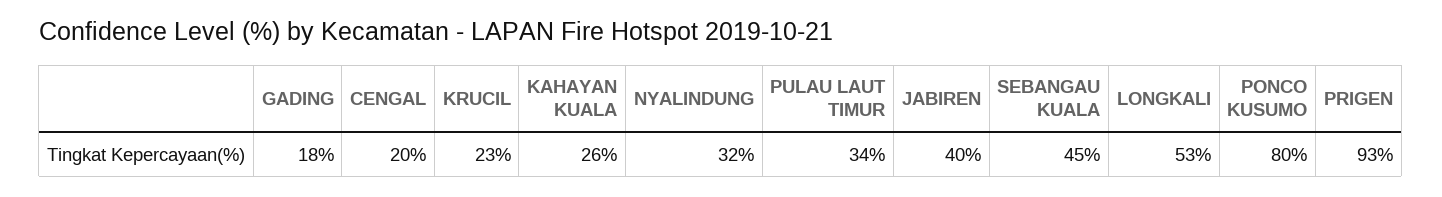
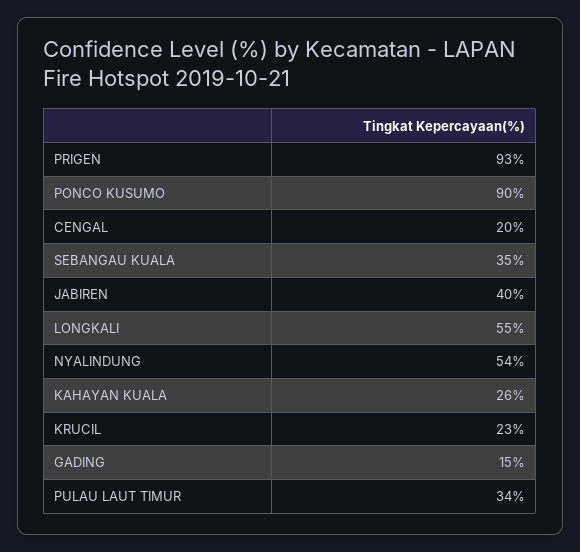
  {
-   "GADING": 18,
+   "GADING": 15,
    "CENGAL": 20,
    "KRUCIL": 23,
    "KAHAYAN KUALA": 26,
-   "NYALINDUNG": 32,
+   "NYALINDUNG": 54,
    "PULAU LAUT TIMUR": 34,
    "JABIREN": 40,
-   "SEBANGAU KUALA": 45,
+   "SEBANGAU KUALA": 35,
-   "LONGKALI": 53,
+   "LONGKALI": 55,
-   "PONCO KUSUMO": 80,
+   "PONCO KUSUMO": 90,
    "PRIGEN": 93
  }

